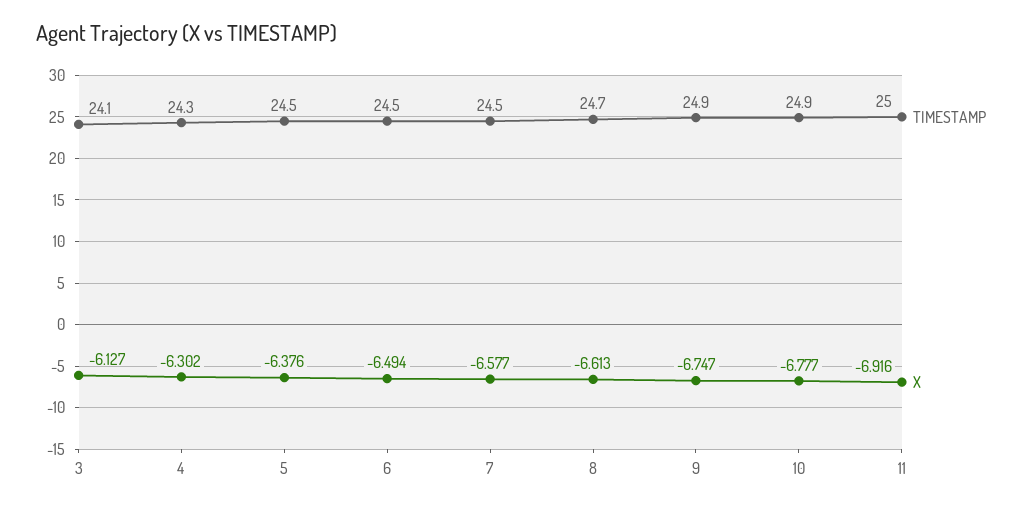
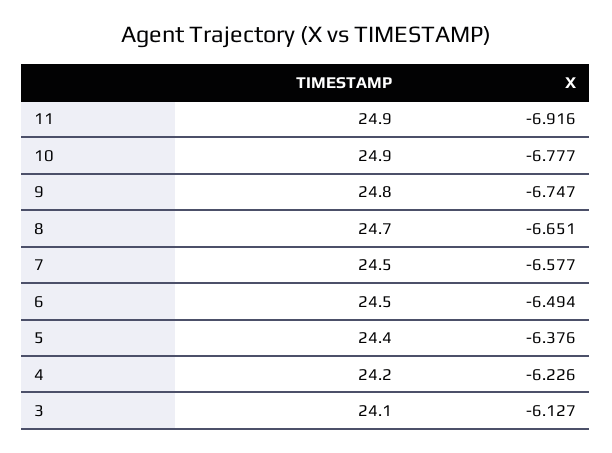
  {
    "TIMESTAMP": {
      "3": 24.1,
-     "4": 24.3,
+     "4": 24.2,
-     "5": 24.5,
+     "5": 24.4,
      "6": 24.5,
      "7": 24.5,
      "8": 24.7,
-     "9": 24.9,
+     "9": 24.8,
      "10": 24.9,
-     "11": 25
+     "11": 24.9
    },
    "X": {
      "3": -6.127,
-     "4": -6.302,
+     "4": -6.226,
      "5": -6.376,
      "6": -6.494,
      "7": -6.577,
-     "8": -6.613,
+     "8": -6.651,
      "9": -6.747,
      "10": -6.777,
      "11": -6.916
    }
  }

